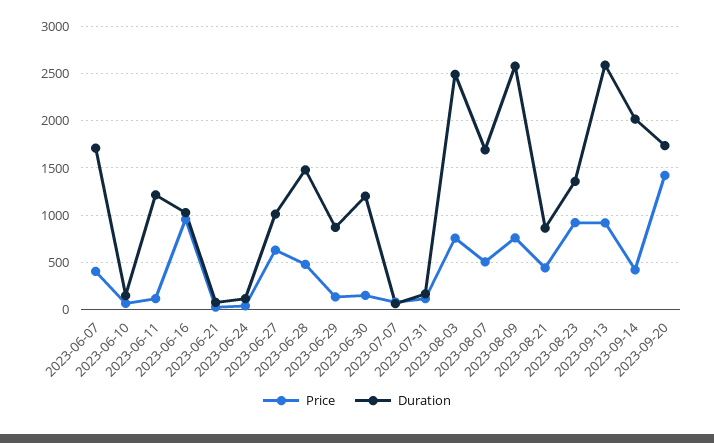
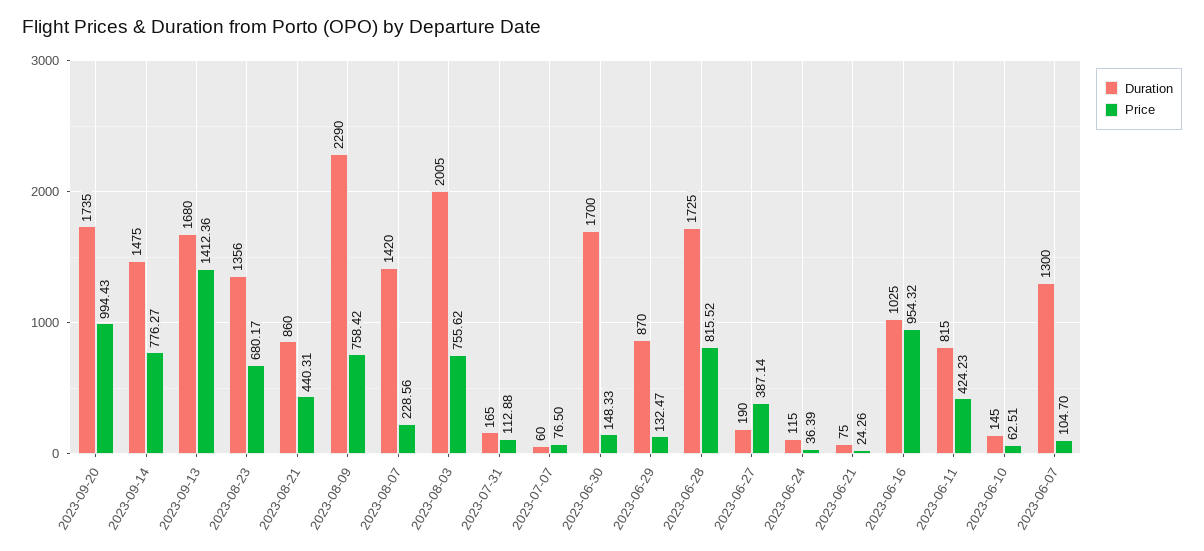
  {
    "Price": {
-     "2023-06-07": 400,
+     "2023-06-07": 104.7,
      "2023-06-10": 62.51,
-     "2023-06-11": 100,
+     "2023-06-11": 424.23,
      "2023-06-16": 954.32,
      "2023-06-21": 24.26,
      "2023-06-24": 36.39,
-     "2023-06-27": 600,
+     "2023-06-27": 387.14,
-     "2023-06-28": 500,
+     "2023-06-28": 815.52,
      "2023-06-29": 132.47,
      "2023-06-30": 148.33,
      "2023-07-07": 76.5,
      "2023-07-31": 112.88,
      "2023-08-03": 755.62,
-     "2023-08-07": 500,
+     "2023-08-07": 228.56,
      "2023-08-09": 758.42,
      "2023-08-21": 440.31,
-     "2023-08-23": 900,
+     "2023-08-23": 680.17,
-     "2023-09-13": 900,
+     "2023-09-13": 1412.36,
-     "2023-09-14": 400,
+     "2023-09-14": 776.27,
-     "2023-09-20": 1400
+     "2023-09-20": 994.43
    },
    "Duration": {
-     "2023-06-07": 1700,
+     "2023-06-07": 1300,
      "2023-06-10": 145,
-     "2023-06-11": 1200,
+     "2023-06-11": 815,
      "2023-06-16": 1025,
      "2023-06-21": 75,
      "2023-06-24": 115,
-     "2023-06-27": 1000,
+     "2023-06-27": 190,
-     "2023-06-28": 1500,
+     "2023-06-28": 1725,
      "2023-06-29": 870,
-     "2023-06-30": 1200,
+     "2023-06-30": 1700,
      "2023-07-07": 60,
      "2023-07-31": 165,
-     "2023-08-03": 2500,
+     "2023-08-03": 2005,
-     "2023-08-07": 1700,
+     "2023-08-07": 1420,
-     "2023-08-09": 2600,
+     "2023-08-09": 2290,
      "2023-08-21": 860,
      "2023-08-23": 1356,
-     "2023-09-13": 2600,
+     "2023-09-13": 1680,
-     "2023-09-14": 2000,
+     "2023-09-14": 1475,
      "2023-09-20": 1735
    }
  }

